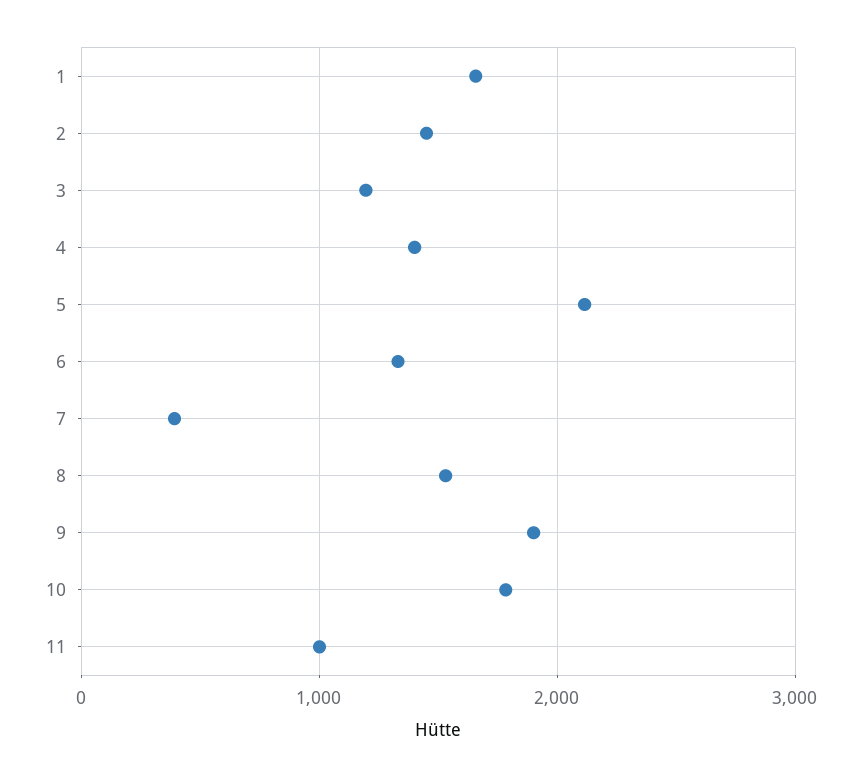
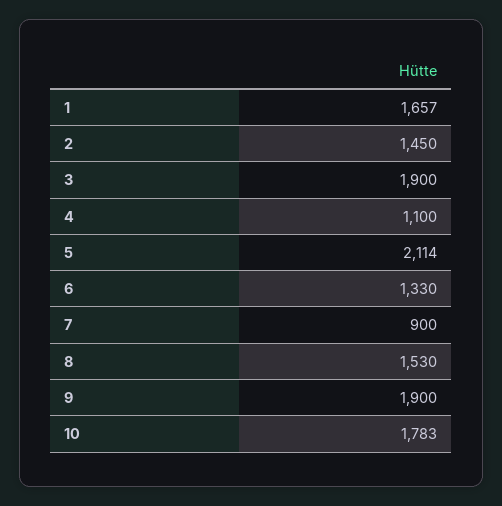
  {
    "1": 1657,
    "2": 1450,
-   "3": 1200,
+   "3": 1900,
-   "4": 1400,
+   "4": 1100,
    "5": 2114,
    "6": 1330,
-   "7": 400,
+   "7": 900,
    "8": 1530,
    "9": 1900,
-   "10": 1783,
+   "10": 1783
-   "11": 1000
  }

